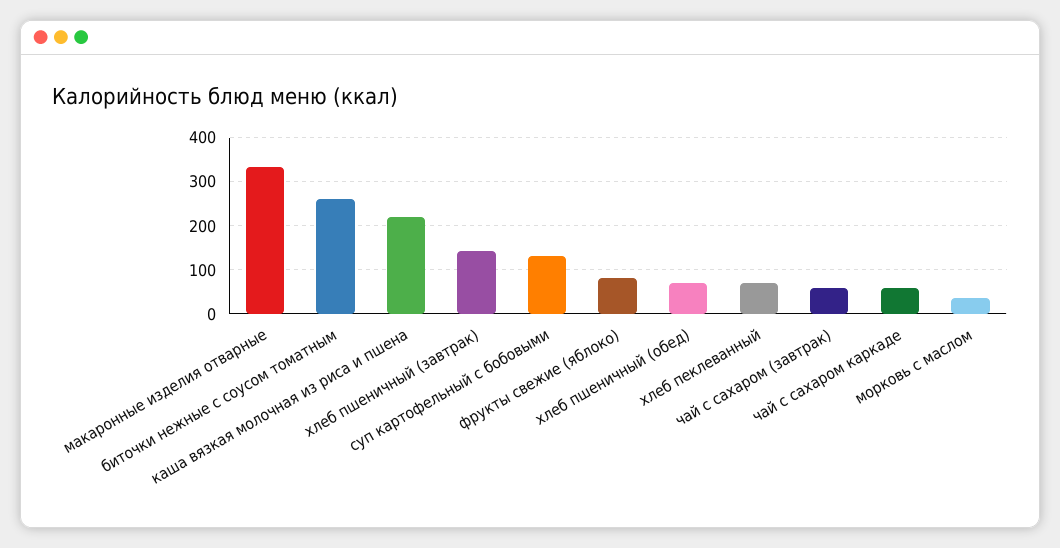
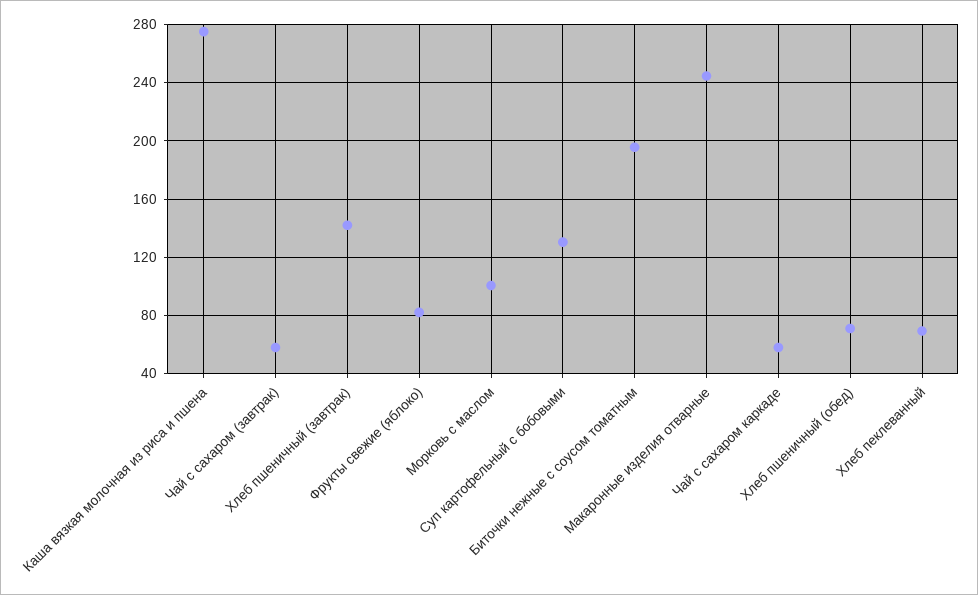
  {
-   "макаронные изделия отварные": 340,
+   "макаронные изделия отварные": 245,
-   "биточки нежные с соусом томатным": 260,
+   "биточки нежные с соусом томатным": 195,
-   "каша вязкая молочная из риса и пшена": 220,
+   "каша вязкая молочная из риса и пшена": 275,
    "хлеб пшеничный (завтрак)": 140,
    "суп картофельный с бобовыми": 130,
    "фрукты свежие (яблоко)": 80,
    "хлеб пшеничный (обед)": 70,
    "хлеб пеклеванный": 70,
    "чай с сахаром (завтрак)": 60,
    "чай с сахаром каркаде": 60,
-   "морковь с маслом": 40
+   "морковь с маслом": 100
  }

